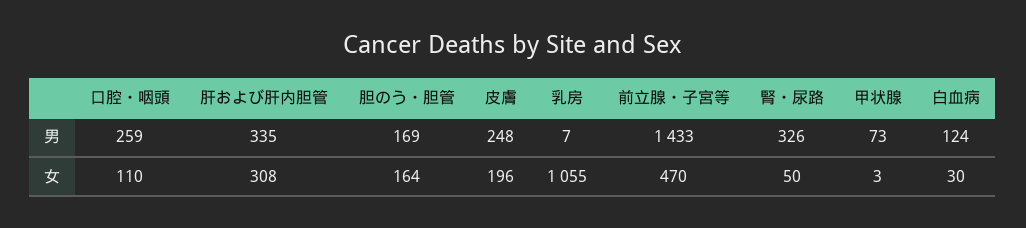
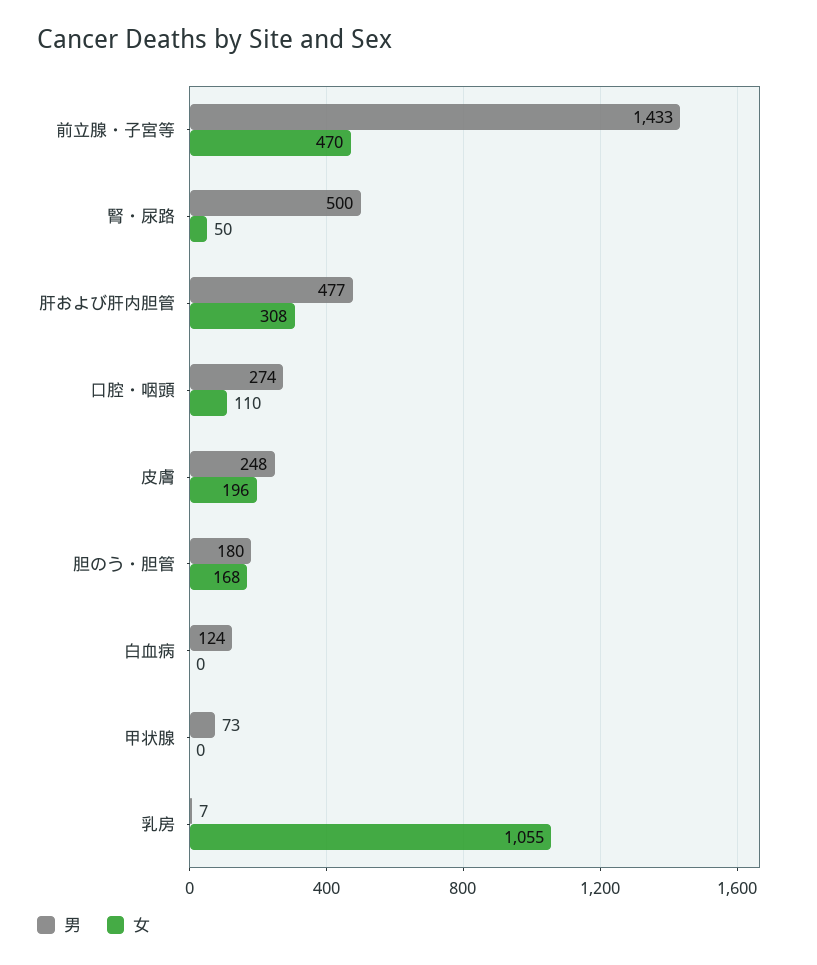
  {
    "男": {
-     "口腔・咽頭": 259,
+     "口腔・咽頭": 274,
-     "肝および肝内胆管": 335,
+     "肝および肝内胆管": 477,
-     "胆のう・胆管": 169,
+     "胆のう・胆管": 180,
      "皮膚": 248,
      "乳房": 7,
      "前立腺・子宮等": 1433,
-     "腎・尿路": 326,
+     "腎・尿路": 500,
      "甲状腺": 73,
      "白血病": 124
    },
    "女": {
      "口腔・咽頭": 110,
      "肝および肝内胆管": 308,
-     "胆のう・胆管": 164,
+     "胆のう・胆管": 168,
      "皮膚": 196,
      "乳房": 1055,
      "前立腺・子宮等": 470,
      "腎・尿路": 50,
-     "甲状腺": 3,
+     "甲状腺": 0,
-     "白血病": 30
+     "白血病": 0
    }
  }

